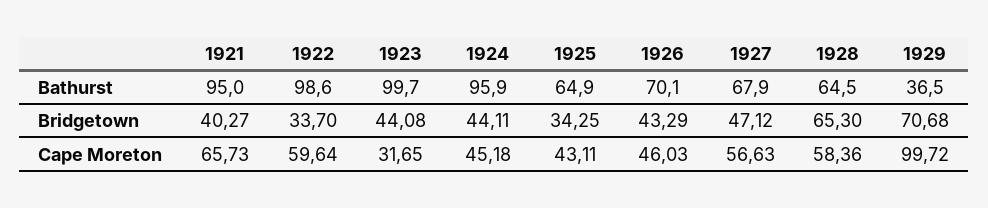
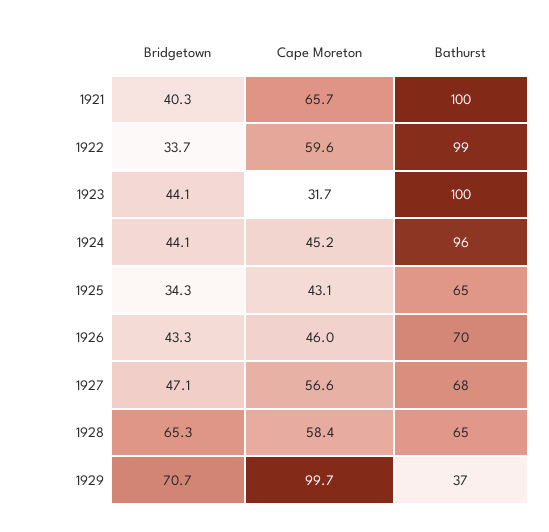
  {
    "1921": {
-     "Bathurst": 95,
+     "Bathurst": 100,
      "Bridgetown": 40.27,
      "Cape Moreton": 65.73
    },
    "1922": {
      "Bathurst": 98.6,
      "Bridgetown": 33.7,
      "Cape Moreton": 59.64
    },
    "1923": {
      "Bathurst": 99.7,
      "Bridgetown": 44.08,
      "Cape Moreton": 31.65
    },
    "1924": {
      "Bathurst": 95.9,
      "Bridgetown": 44.11,
      "Cape Moreton": 45.18
    },
    "1925": {
      "Bathurst": 64.9,
      "Bridgetown": 34.25,
      "Cape Moreton": 43.11
    },
    "1926": {
      "Bathurst": 70.1,
      "Bridgetown": 43.29,
      "Cape Moreton": 46.03
    },
    "1927": {
      "Bathurst": 67.9,
      "Bridgetown": 47.12,
      "Cape Moreton": 56.63
    },
    "1928": {
      "Bathurst": 64.5,
      "Bridgetown": 65.3,
      "Cape Moreton": 58.36
    },
    "1929": {
      "Bathurst": 36.5,
      "Bridgetown": 70.68,
      "Cape Moreton": 99.72
    }
  }

